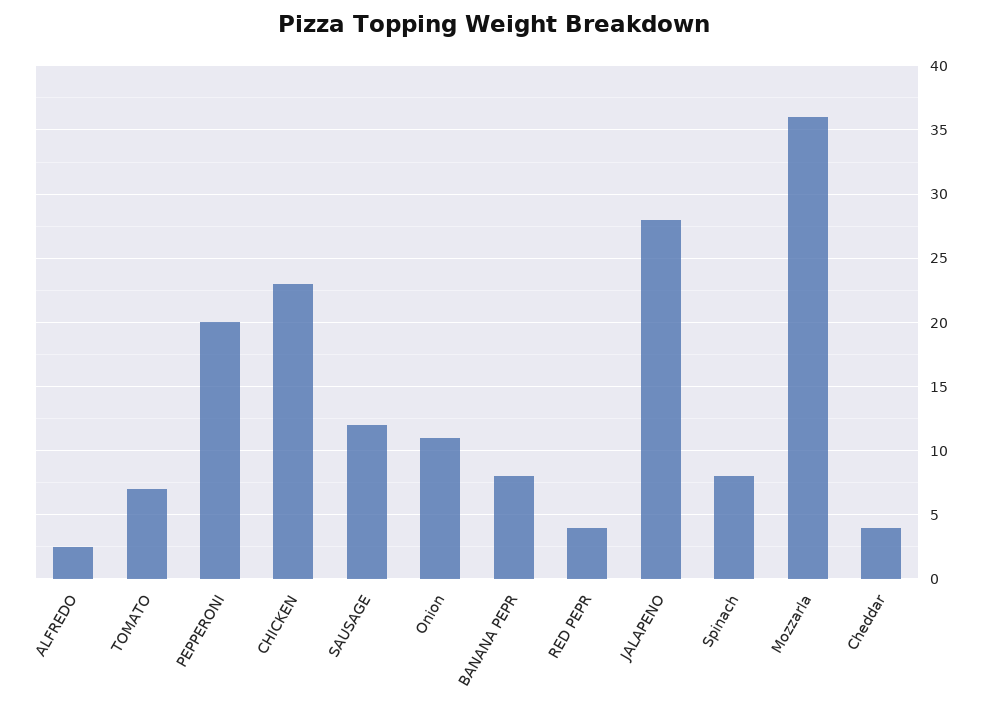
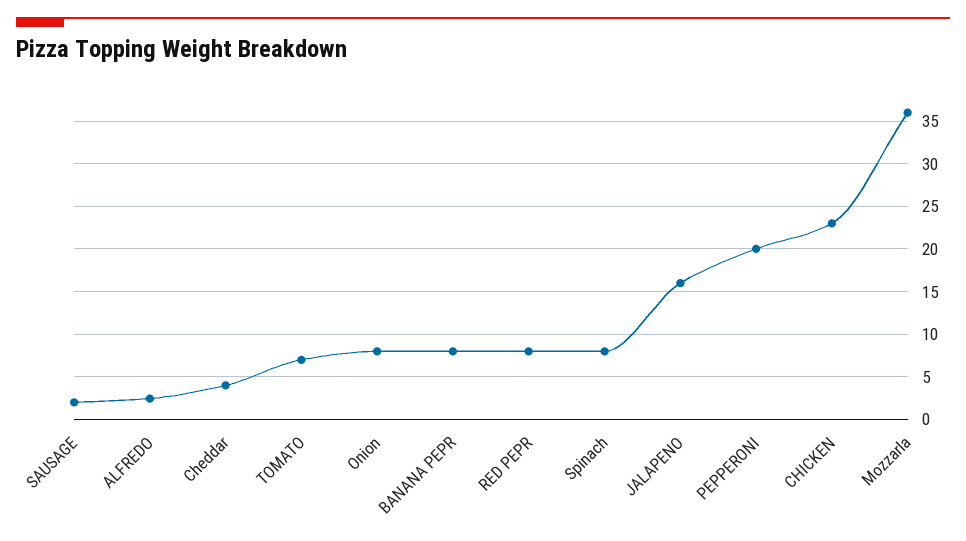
  {
    "ALFREDO": 2.5,
    "TOMATO": 7,
    "PEPPERONI": 20,
    "CHICKEN": 23,
-   "SAUSAGE": 12,
+   "SAUSAGE": 2,
-   "Onion": 11,
+   "Onion": 8,
    "BANANA PEPR": 8,
-   "RED PEPR": 4,
+   "RED PEPR": 8,
-   "JALAPENO": 28,
+   "JALAPENO": 16,
    "Spinach": 8,
    "Mozzarla": 36,
    "Cheddar": 4
  }

